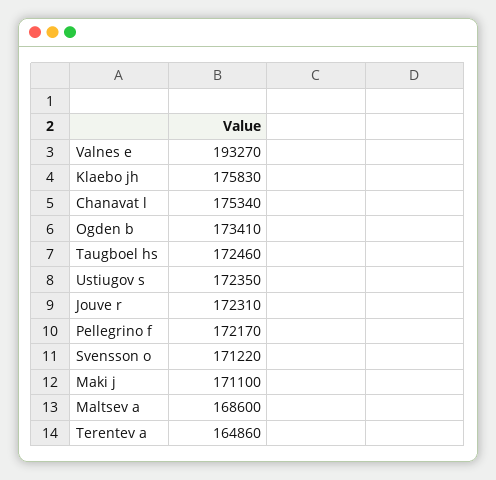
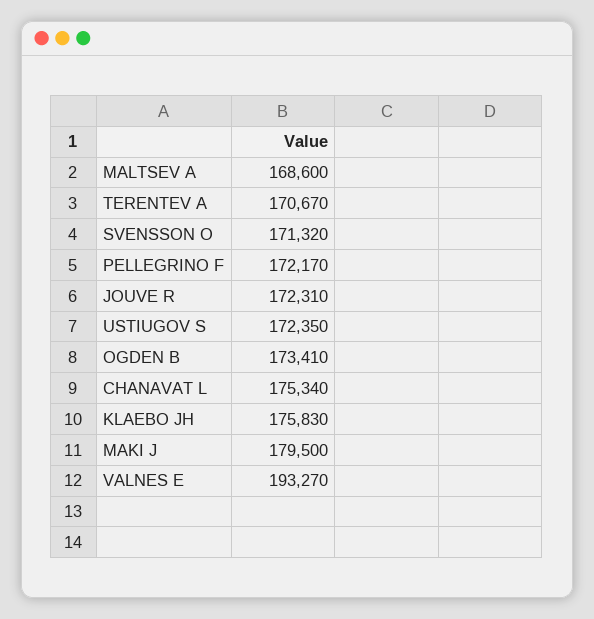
  {
    "Valnes e": 193270,
    "Klaebo jh": 175830,
    "Chanavat l": 175340,
    "Ogden b": 173410,
-   "Taugboel hs": 172460,
    "Ustiugov s": 172350,
    "Jouve r": 172310,
    "Pellegrino f": 172170,
-   "Svensson o": 171220,
+   "Svensson o": 171320,
-   "Maki j": 171100,
+   "Maki j": 179500,
    "Maltsev a": 168600,
-   "Terentev a": 164860
+   "Terentev a": 170670
  }

